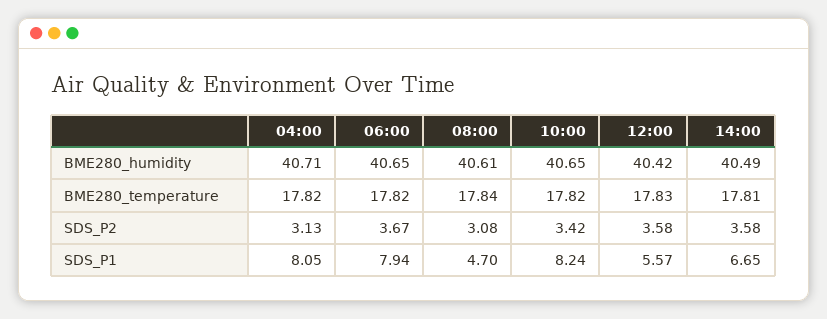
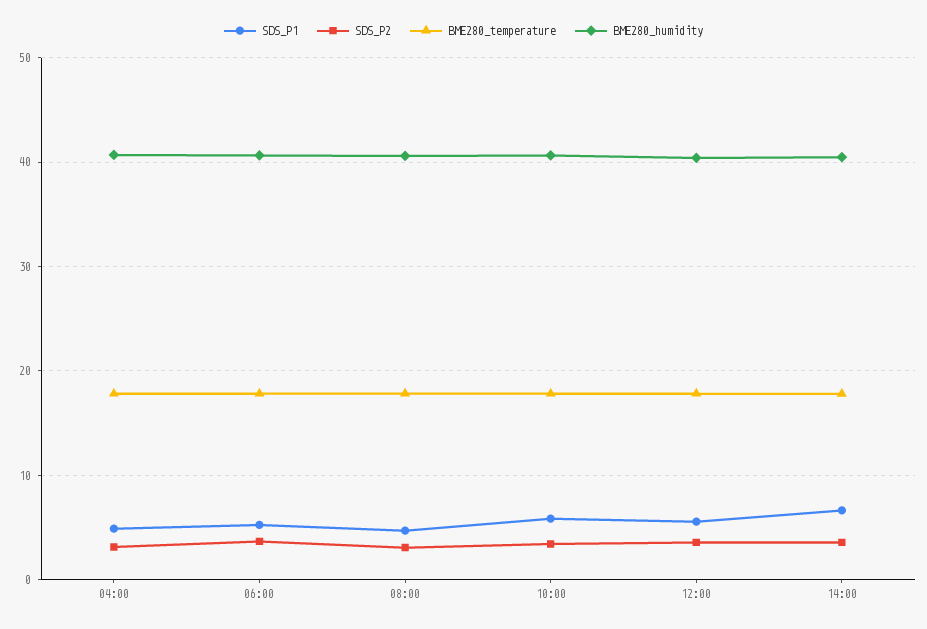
  {
    "BME280_humidity": {
      "04:00": 40.71,
      "06:00": 40.65,
      "08:00": 40.61,
      "10:00": 40.65,
      "12:00": 40.42,
      "14:00": 40.49
    },
    "BME280_temperature": {
      "04:00": 17.82,
      "06:00": 17.82,
      "08:00": 17.84,
      "10:00": 17.82,
      "12:00": 17.83,
      "14:00": 17.81
    },
    "SDS_P2": {
      "04:00": 3.13,
      "06:00": 3.67,
      "08:00": 3.08,
      "10:00": 3.42,
      "12:00": 3.58,
      "14:00": 3.58
    },
    "SDS_P1": {
-     "04:00": 8.05,
+     "04:00": 5,
-     "06:00": 7.94,
+     "06:00": 5,
      "08:00": 4.7,
-     "10:00": 8.24,
+     "10:00": 6,
      "12:00": 5.57,
      "14:00": 6.65
    }
  }

